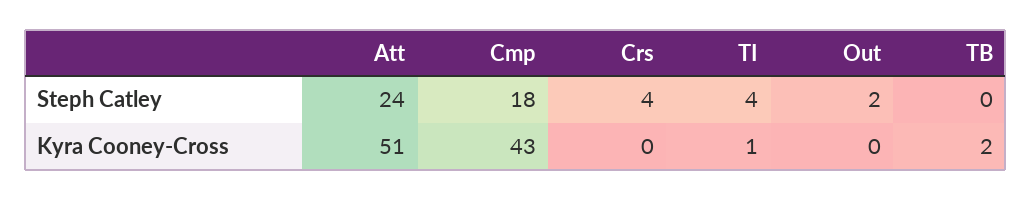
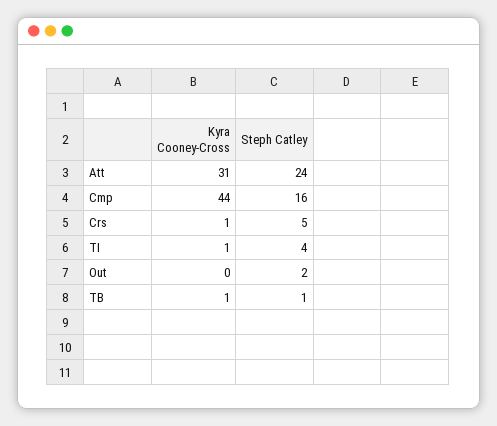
  {
    "Att": {
      "Steph Catley": 24,
-     "Kyra Cooney-Cross": 51
+     "Kyra Cooney-Cross": 31
    },
    "Cmp": {
-     "Steph Catley": 18,
+     "Steph Catley": 16,
-     "Kyra Cooney-Cross": 43
+     "Kyra Cooney-Cross": 44
    },
    "Crs": {
-     "Steph Catley": 4,
+     "Steph Catley": 5,
-     "Kyra Cooney-Cross": 0
+     "Kyra Cooney-Cross": 1
    },
    "TI": {
      "Steph Catley": 4,
      "Kyra Cooney-Cross": 1
    },
    "Out": {
      "Steph Catley": 2,
      "Kyra Cooney-Cross": 0
    },
    "TB": {
-     "Steph Catley": 0,
+     "Steph Catley": 1,
-     "Kyra Cooney-Cross": 2
+     "Kyra Cooney-Cross": 1
    }
  }

